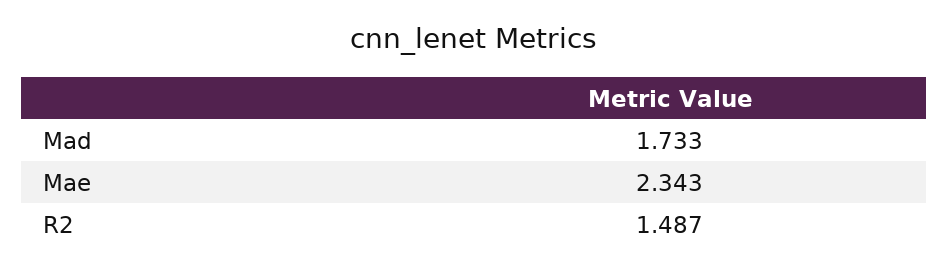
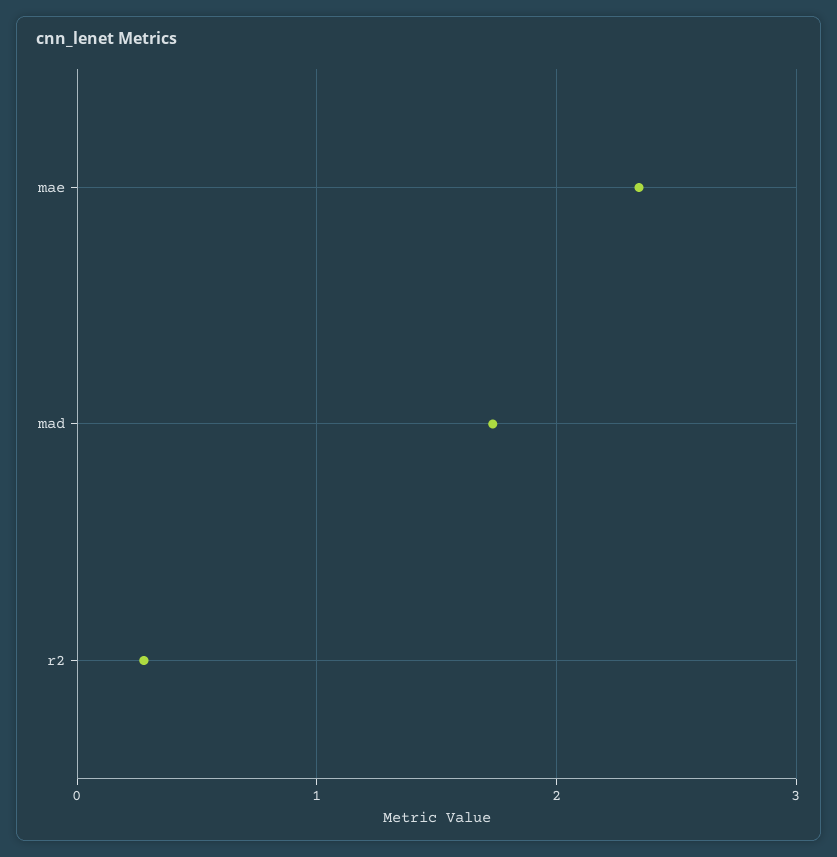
  {
    "Mad": 1.733,
    "Mae": 2.343,
-   "R2": 1.487
+   "R2": 0.3
  }

